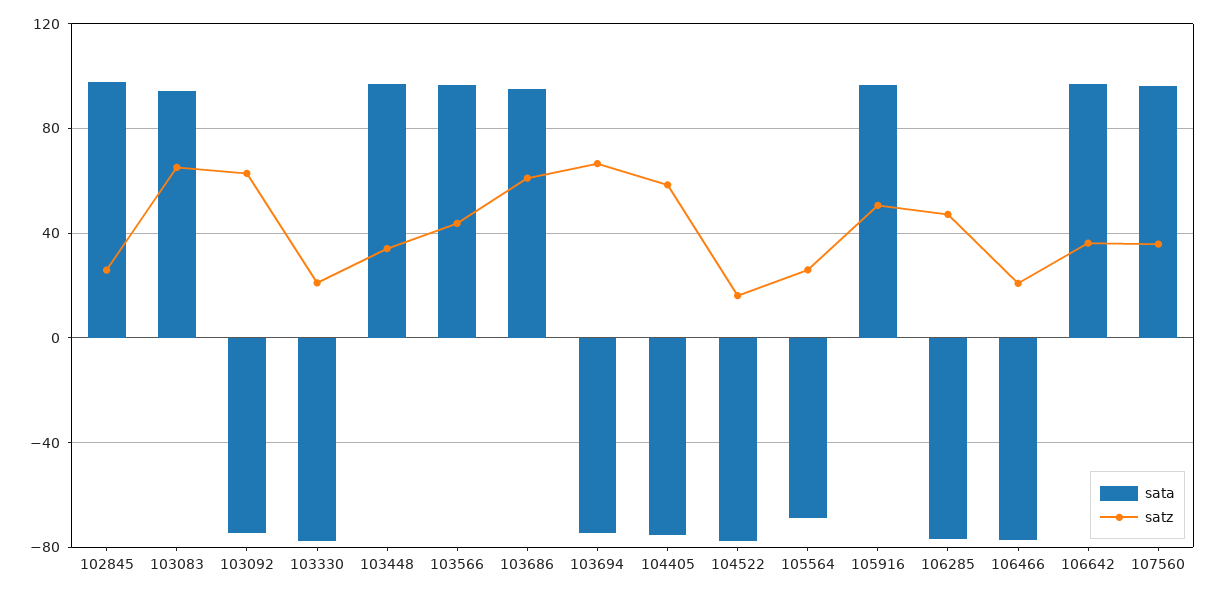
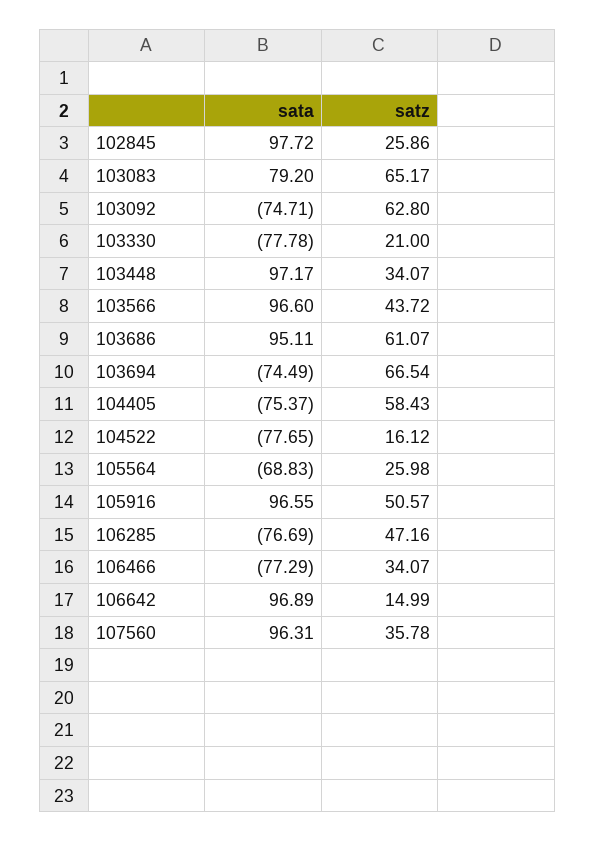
  {
    "sata": {
      "102845": 97.72,
-     "103083": 95,
+     "103083": 79.2,
      "103092": -74.71,
      "103330": -77.78,
      "103448": 97.17,
      "103566": 96.6,
      "103686": 95.11,
      "103694": -74.49,
      "104405": -75.37,
      "104522": -77.65,
      "105564": -68.83,
      "105916": 96.55,
      "106285": -76.69,
      "106466": -77.29,
      "106642": 96.89,
      "107560": 96.31
    },
    "satz": {
      "102845": 25.86,
      "103083": 65.17,
      "103092": 62.8,
      "103330": 21,
      "103448": 34.07,
      "103566": 43.72,
      "103686": 61.07,
      "103694": 66.54,
      "104405": 58.43,
      "104522": 16.12,
      "105564": 25.98,
      "105916": 50.57,
      "106285": 47.16,
-     "106466": 20,
+     "106466": 34.07,
-     "106642": 35,
+     "106642": 14.99,
      "107560": 35.78
    }
  }

